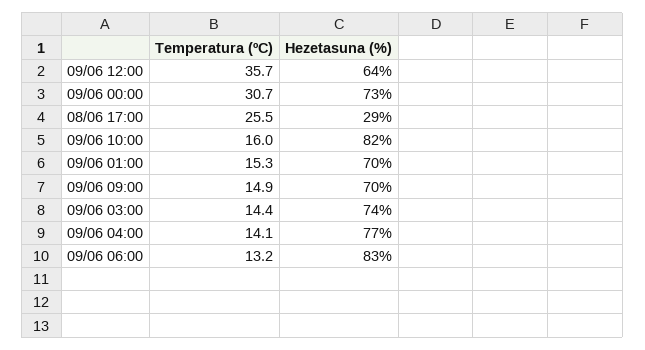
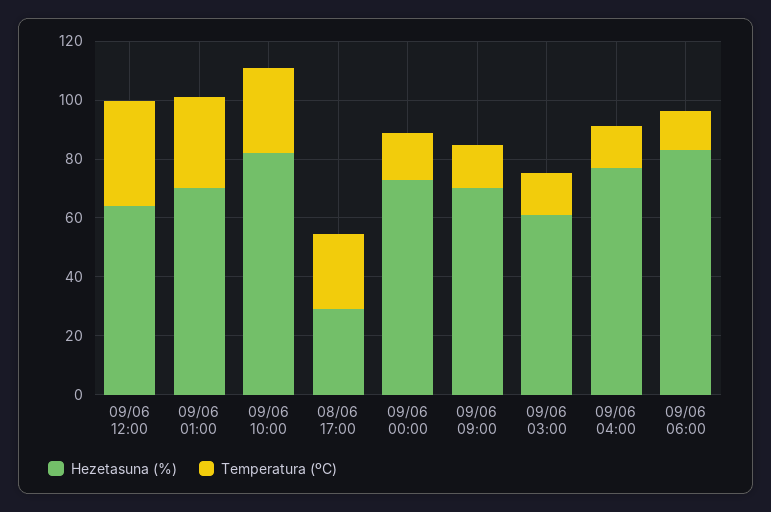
  {
    "Temperatura (ºC)": {
      "09/06 12:00": 35.7,
-     "09/06 00:00": 30.7,
+     "09/06 00:00": 15,
      "08/06 17:00": 25.5,
-     "09/06 10:00": 16,
+     "09/06 10:00": 30,
-     "09/06 01:00": 15.3,
+     "09/06 01:00": 30,
      "09/06 09:00": 14.9,
      "09/06 03:00": 14.4,
      "09/06 04:00": 14.1,
      "09/06 06:00": 13.2
    },
    "Hezetasuna (%)": {
      "09/06 12:00": 64,
      "09/06 00:00": 73,
      "08/06 17:00": 29,
      "09/06 10:00": 82,
      "09/06 01:00": 70,
      "09/06 09:00": 70,
-     "09/06 03:00": 74,
+     "09/06 03:00": 60,
      "09/06 04:00": 77,
      "09/06 06:00": 83
    }
  }

